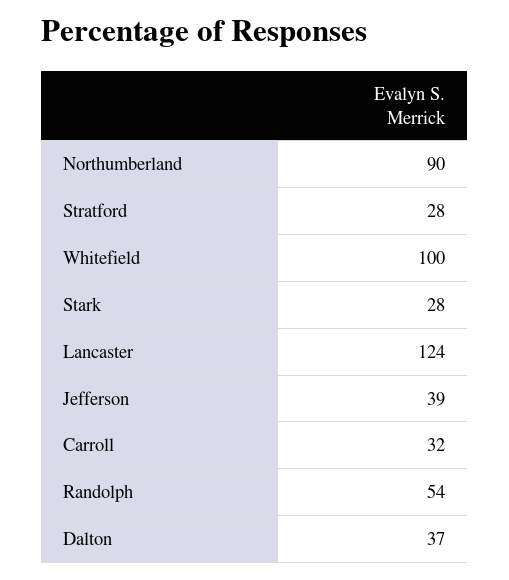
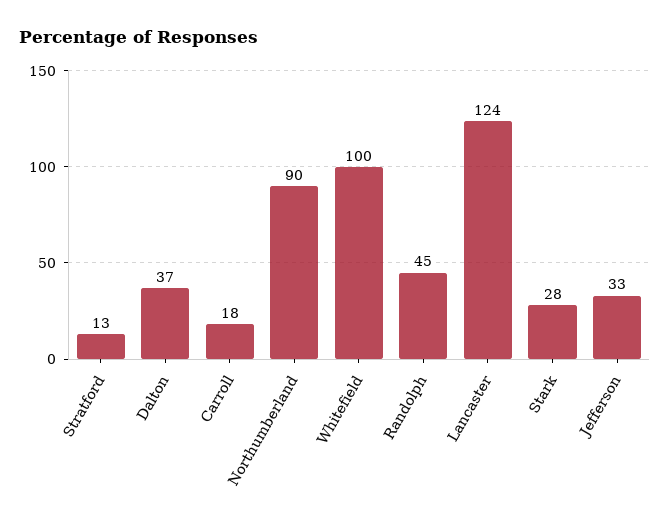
  {
    "Northumberland": 90,
-   "Stratford": 28,
+   "Stratford": 13,
    "Whitefield": 100,
    "Stark": 28,
    "Lancaster": 124,
-   "Jefferson": 39,
+   "Jefferson": 33,
-   "Carroll": 32,
+   "Carroll": 18,
-   "Randolph": 54,
+   "Randolph": 45,
    "Dalton": 37
  }

